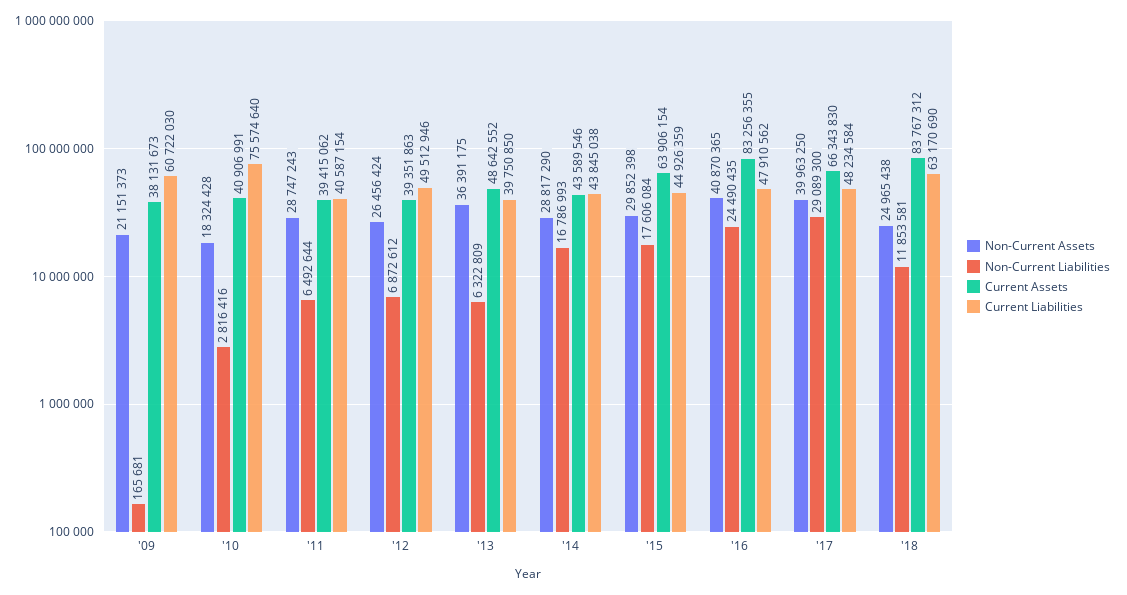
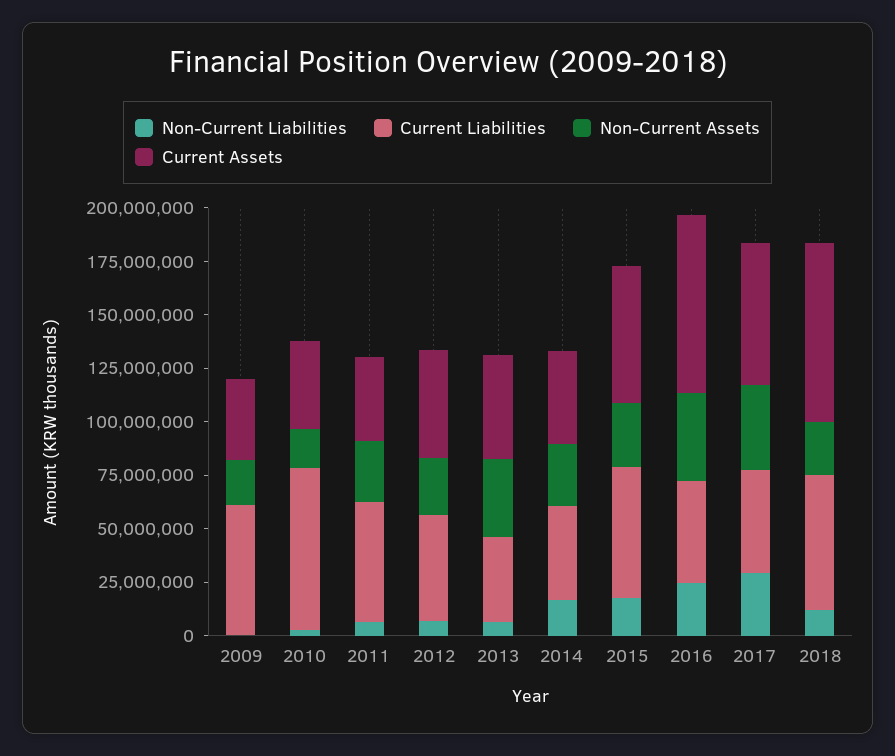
  {
    "Non-Current Assets": {
      "'09": 21151373,
      "'10": 18324428,
      "'11": 28747243,
      "'12": 26456424,
      "'13": 36391175,
      "'14": 28817290,
      "'15": 29852398,
      "'16": 40870365,
      "'17": 39963250,
      "'18": 24965438
    },
    "Non-Current Liabilities": {
      "'09": 165681,
      "'10": 2816416,
      "'11": 6492644,
      "'12": 6872612,
      "'13": 6322809,
      "'14": 16786993,
      "'15": 17606084,
      "'16": 24490435,
      "'17": 29089300,
      "'18": 11853581
    },
    "Current Assets": {
      "'09": 38131673,
      "'10": 40906991,
      "'11": 39415062,
-     "'12": 39351863,
+     "'12": 50000000,
      "'13": 48642552,
      "'14": 43589546,
      "'15": 63906154,
      "'16": 83256355,
      "'17": 66343830,
      "'18": 83767312
    },
    "Current Liabilities": {
      "'09": 60722030,
      "'10": 75574640,
-     "'11": 40587154,
+     "'11": 55000000,
      "'12": 49512946,
      "'13": 39750850,
      "'14": 43845038,
-     "'15": 44926359,
+     "'15": 60000000,
      "'16": 47910562,
      "'17": 48234584,
      "'18": 63170690
    }
  }

